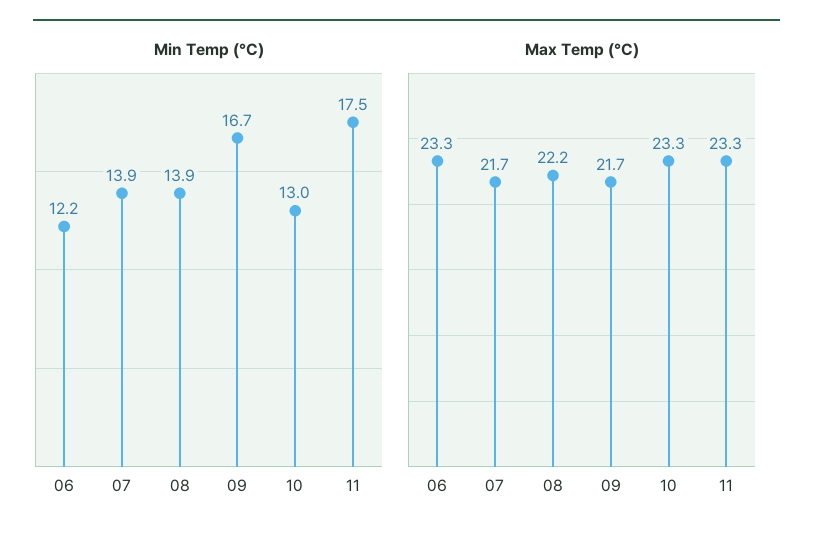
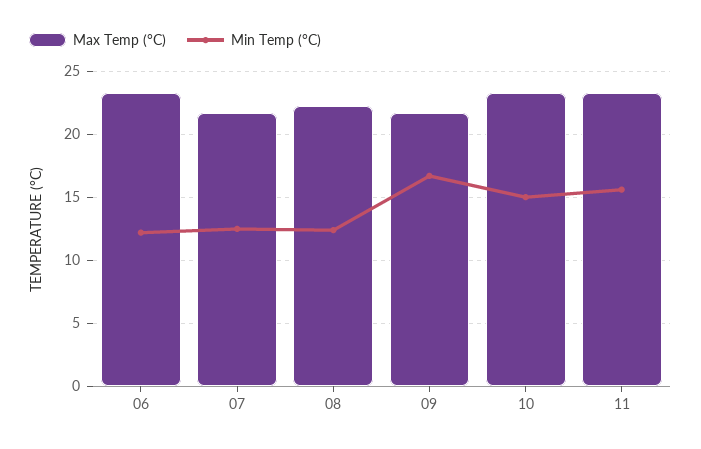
  {
    "Min Temp (°C)": {
      "06": 12.2,
-     "07": 13.9,
+     "07": 12.5,
-     "08": 13.9,
+     "08": 12.5,
      "09": 16.7,
-     "10": 13,
+     "10": 15,
-     "11": 17.5
+     "11": 15.5
    },
    "Max Temp (°C)": {
      "06": 23.3,
      "07": 21.7,
      "08": 22.2,
      "09": 21.7,
      "10": 23.3,
      "11": 23.3
    }
  }

